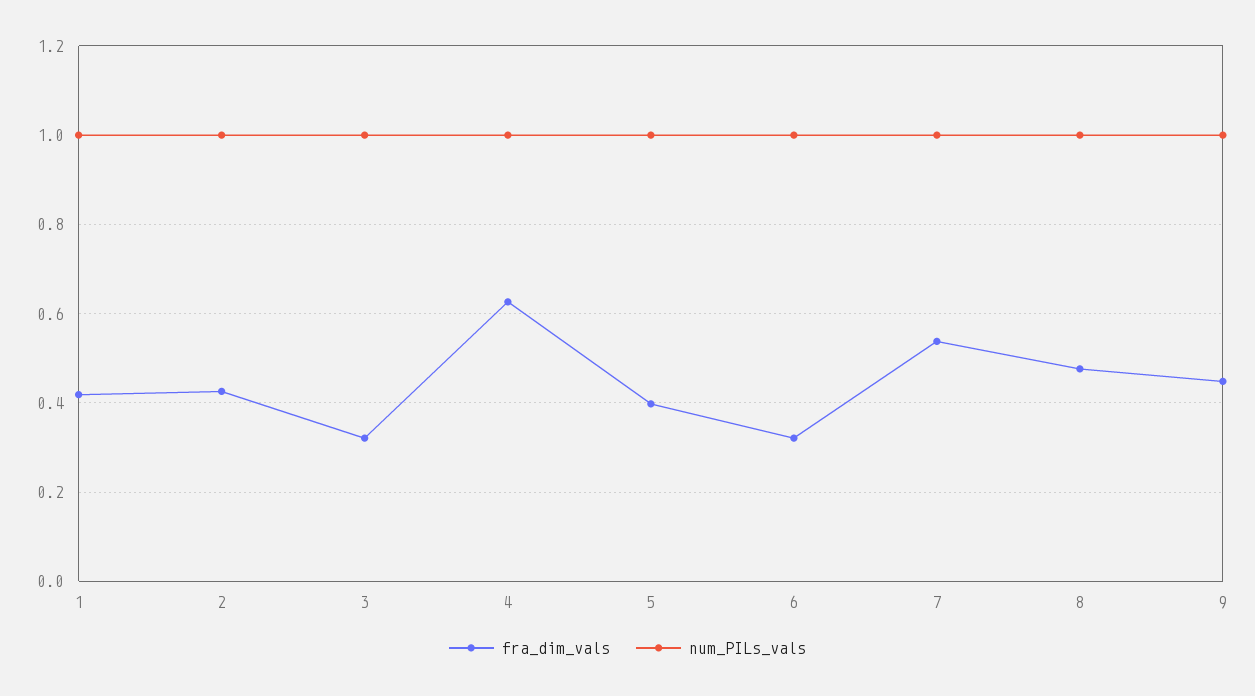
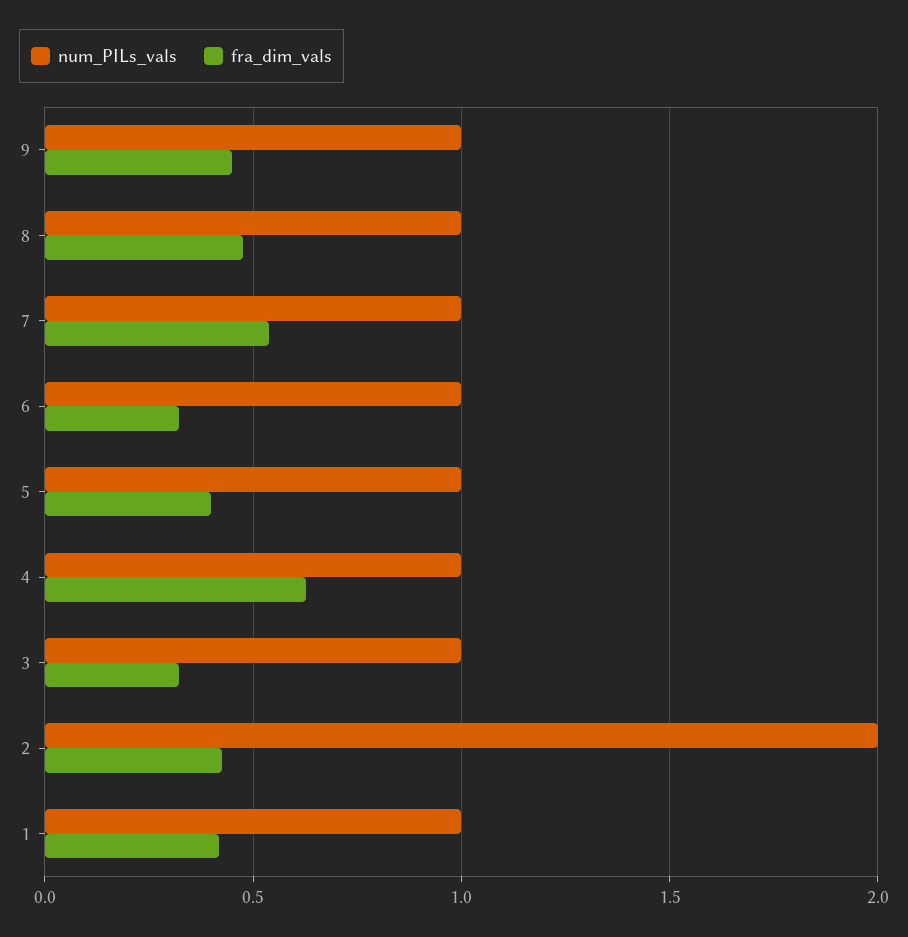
  {
    "fra_dim_vals": {
      "1": 0.42,
      "2": 0.42,
      "3": 0.32,
      "4": 0.62,
      "5": 0.4,
      "6": 0.32,
      "7": 0.54,
      "8": 0.48,
      "9": 0.44
    },
    "num_PILs_vals": {
      "1": 1,
-     "2": 1,
+     "2": 2,
      "3": 1,
      "4": 1,
      "5": 1,
      "6": 1,
      "7": 1,
      "8": 1,
      "9": 1
    }
  }

